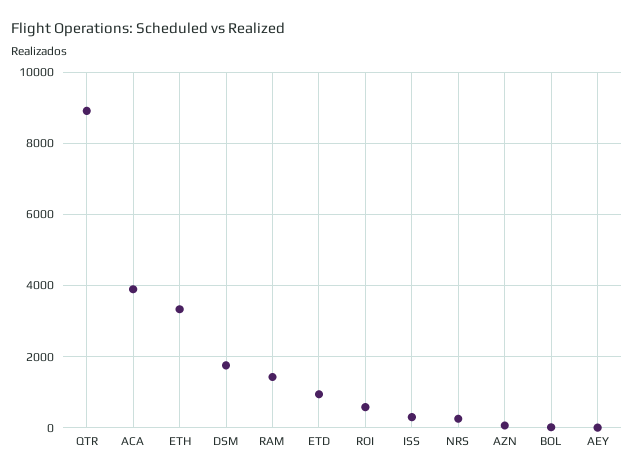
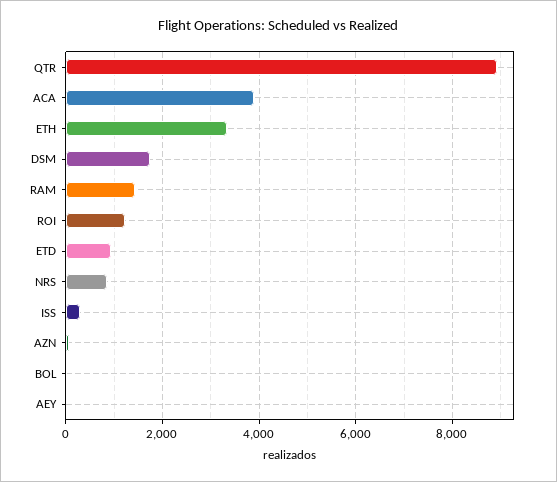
  {
    "QTR": 9000,
    "ACA": 3800,
    "ETH": 3400,
    "DSM": 1800,
    "RAM": 1400,
    "ETD": 1000,
-   "ROI": 600,
+   "ROI": 1200,
    "ISS": 200,
-   "NRS": 200,
+   "NRS": 800,
    "AZN": 0,
    "BOL": 0,
    "AEY": 0
  }

